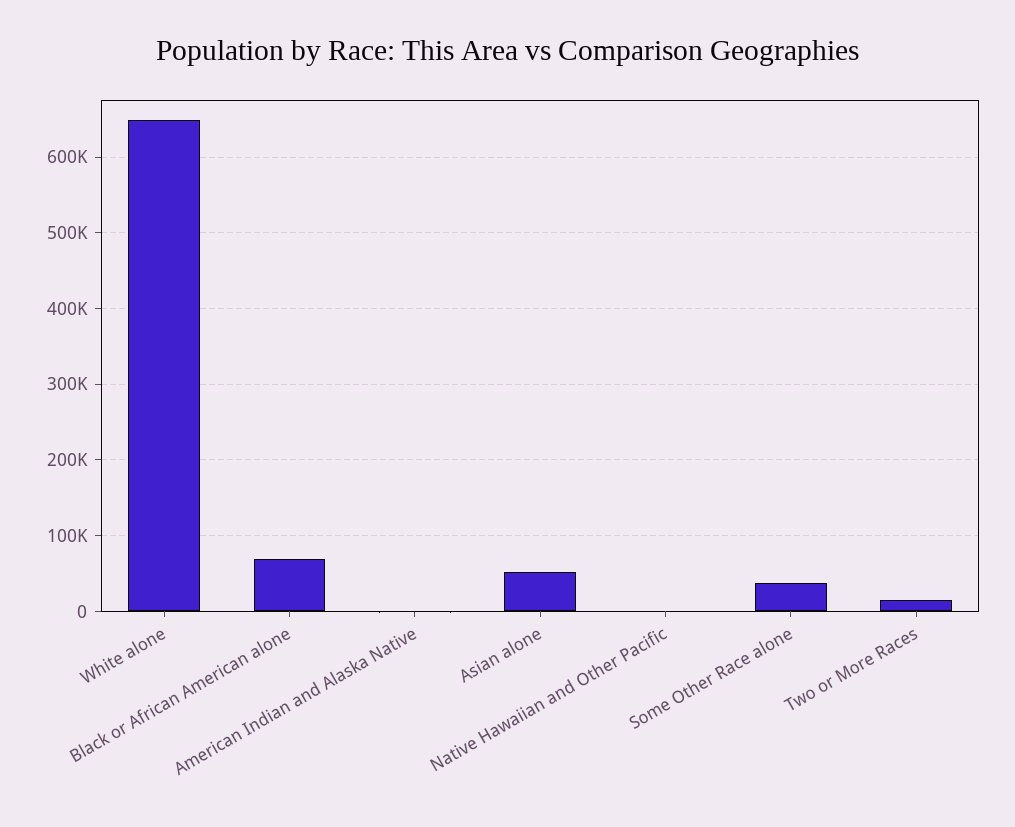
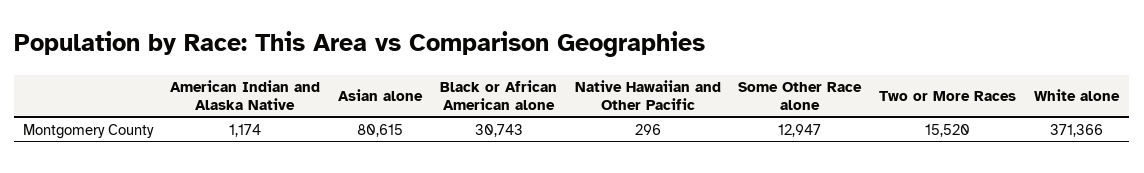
  {
-   "White alone": 650000,
+   "White alone": 371366,
-   "Black or African American alone": 70000,
+   "Black or African American alone": 30743,
    "American Indian and Alaska Native": 1174,
-   "Asian alone": 50000,
+   "Asian alone": 80615,
    "Native Hawaiian and Other Pacific": 296,
-   "Some Other Race alone": 40000,
+   "Some Other Race alone": 12947,
    "Two or More Races": 15520
  }

